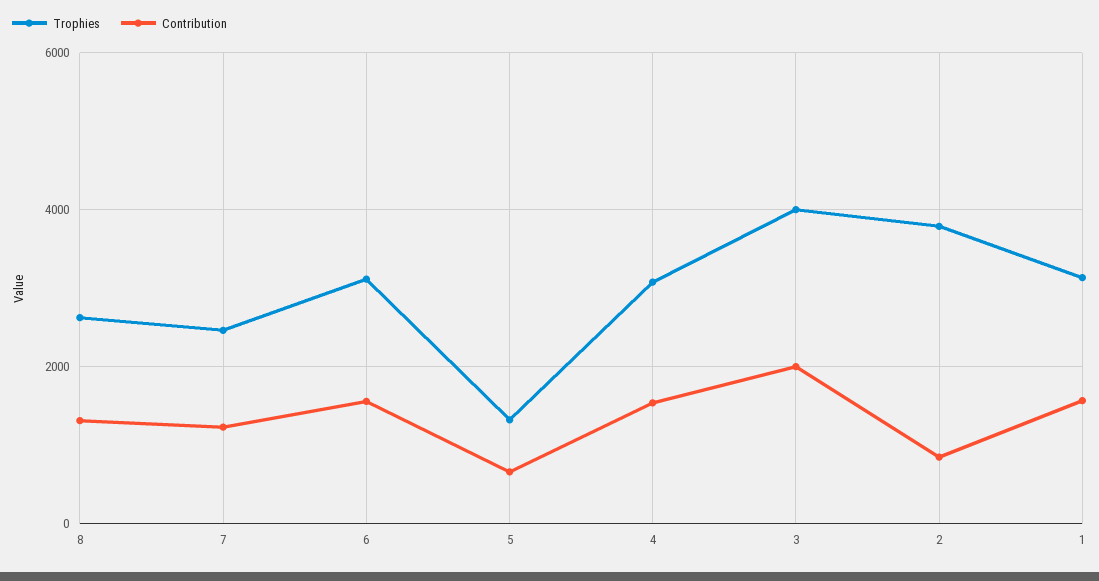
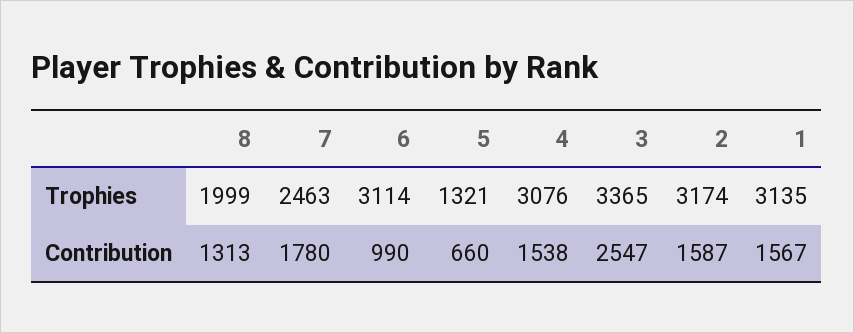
  {
    "Trophies": {
-     "8": 2600,
+     "8": 1999,
      "7": 2463,
      "6": 3114,
      "5": 1321,
      "4": 3076,
-     "3": 4000,
+     "3": 3365,
-     "2": 3800,
+     "2": 3174,
      "1": 3135
    },
    "Contribution": {
      "8": 1313,
-     "7": 1200,
+     "7": 1780,
-     "6": 1600,
+     "6": 990,
      "5": 660,
      "4": 1538,
-     "3": 2000,
+     "3": 2547,
-     "2": 800,
+     "2": 1587,
      "1": 1567
    }
  }

